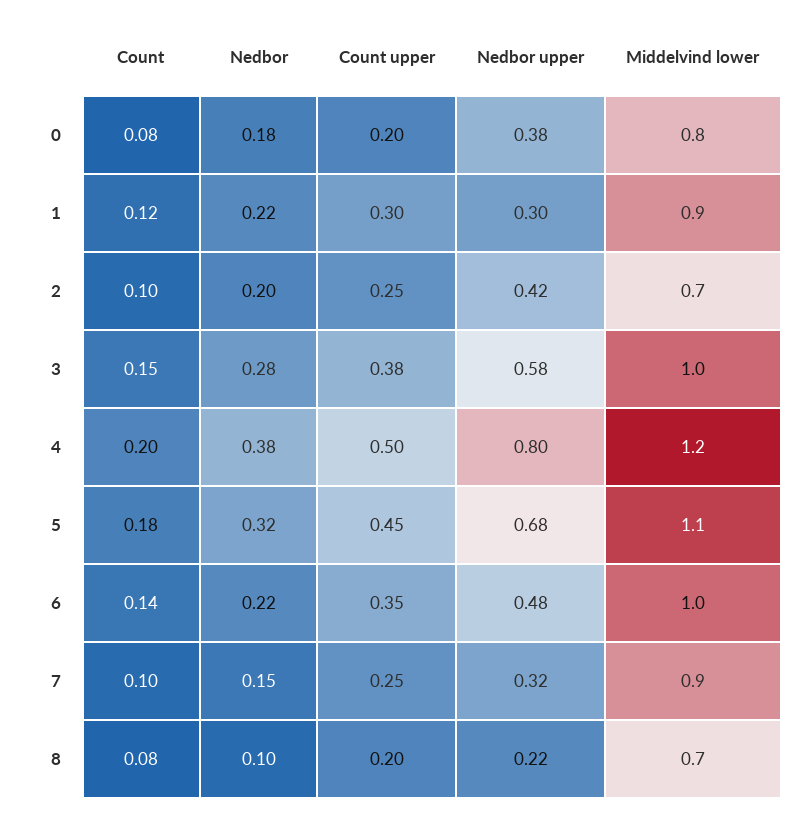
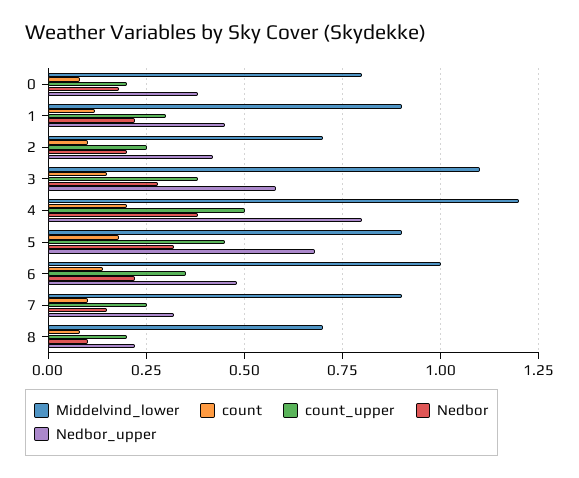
  {
    "Count": {
      "0": 0.08,
      "1": 0.12,
      "2": 0.1,
      "3": 0.15,
      "4": 0.2,
      "5": 0.18,
      "6": 0.14,
      "7": 0.1,
      "8": 0.08
    },
    "Nedbor": {
      "0": 0.18,
      "1": 0.22,
      "2": 0.2,
      "3": 0.28,
      "4": 0.38,
      "5": 0.32,
      "6": 0.22,
      "7": 0.15,
      "8": 0.1
    },
    "Count upper": {
      "0": 0.2,
      "1": 0.3,
      "2": 0.25,
      "3": 0.38,
      "4": 0.5,
      "5": 0.45,
      "6": 0.35,
      "7": 0.25,
      "8": 0.2
    },
    "Nedbor upper": {
      "0": 0.38,
-     "1": 0.3,
+     "1": 0.45,
      "2": 0.42,
      "3": 0.58,
      "4": 0.8,
      "5": 0.68,
      "6": 0.48,
      "7": 0.32,
      "8": 0.22
    },
    "Middelvind lower": {
      "0": 0.8,
      "1": 0.9,
      "2": 0.7,
-     "3": 1,
+     "3": 1.1,
      "4": 1.2,
-     "5": 1.1,
+     "5": 0.9,
      "6": 1,
      "7": 0.9,
      "8": 0.7
    }
  }

